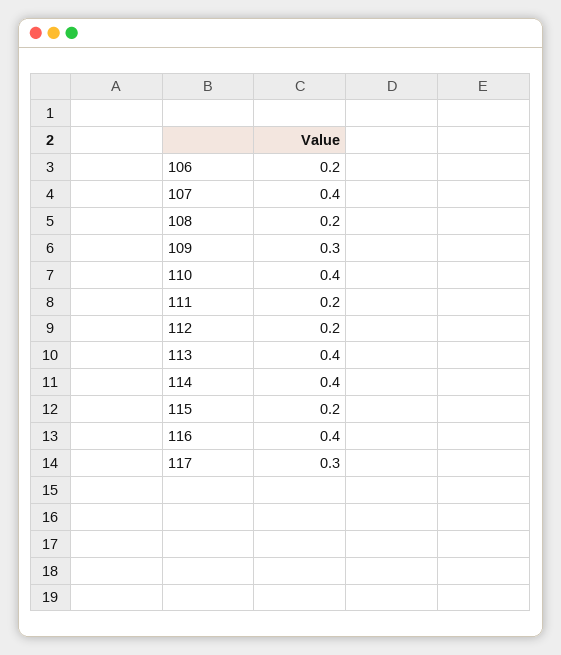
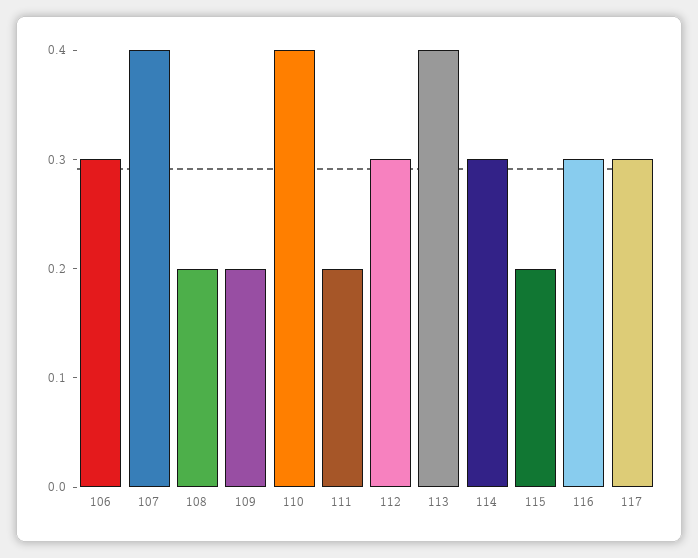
  {
-   "106": 0.2,
+   "106": 0.3,
    "107": 0.4,
    "108": 0.2,
-   "109": 0.3,
+   "109": 0.2,
    "110": 0.4,
    "111": 0.2,
-   "112": 0.2,
+   "112": 0.3,
    "113": 0.4,
-   "114": 0.4,
+   "114": 0.3,
    "115": 0.2,
-   "116": 0.4,
+   "116": 0.3,
    "117": 0.3
  }

